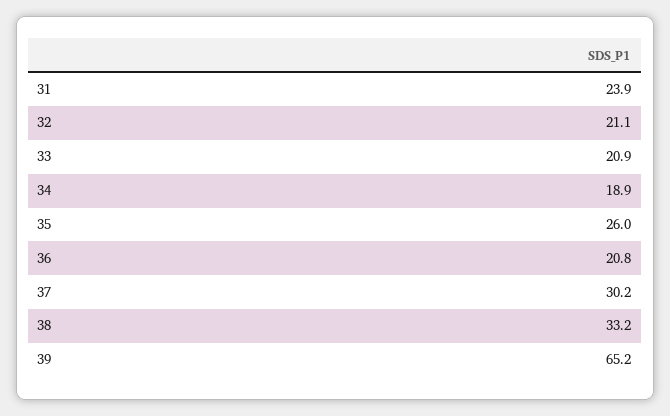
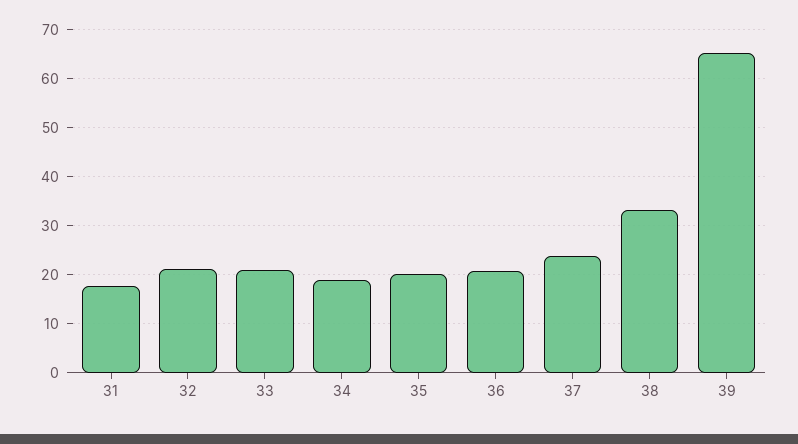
  {
-   "31": 23.9,
+   "31": 18,
    "32": 21.1,
    "33": 20.9,
    "34": 18.9,
-   "35": 26,
+   "35": 20,
    "36": 20.8,
-   "37": 30.2,
+   "37": 24,
    "38": 33.2,
    "39": 65.2
  }

